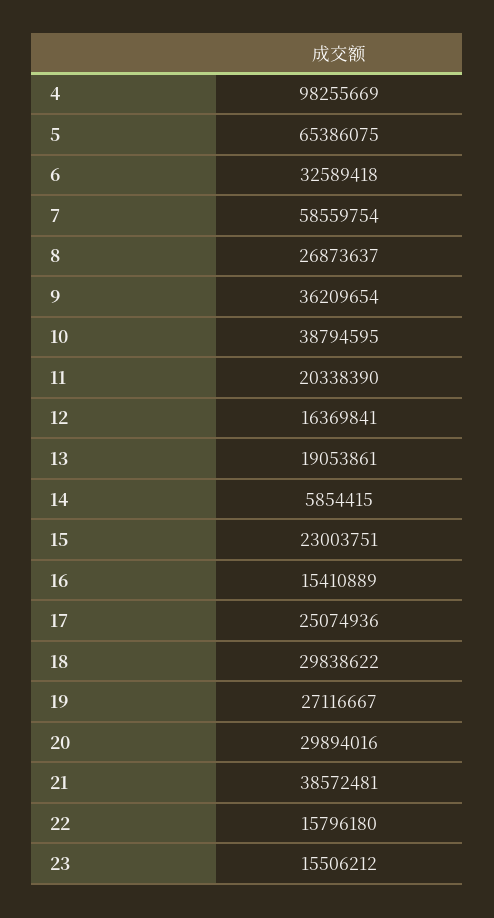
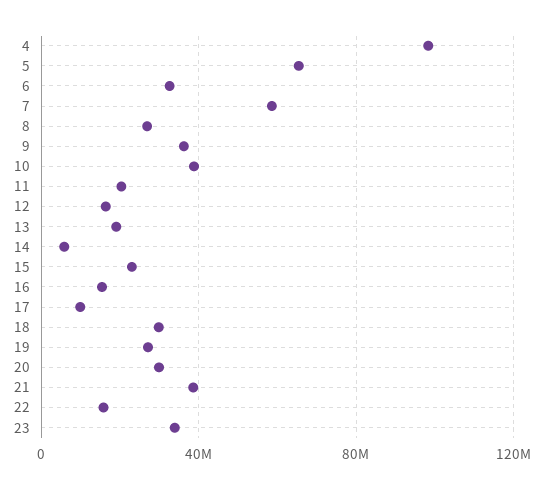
  {
    "4": 98255669,
    "5": 65386075,
    "6": 32589418,
    "7": 58559754,
    "8": 26873637,
    "9": 36209654,
    "10": 38794595,
    "11": 20338390,
    "12": 16369841,
    "13": 19053861,
    "14": 5854415,
    "15": 23003751,
    "16": 15410889,
-   "17": 25074936,
+   "17": 10000000,
    "18": 29838622,
    "19": 27116667,
    "20": 29894016,
    "21": 38572481,
    "22": 15796180,
-   "23": 15506212
+   "23": 35000000
  }

